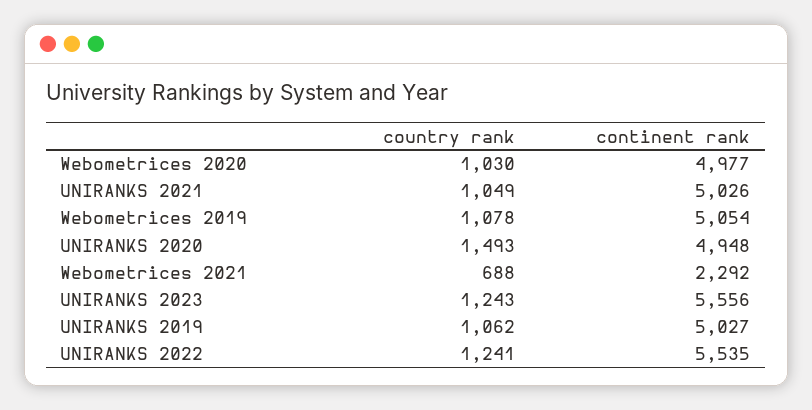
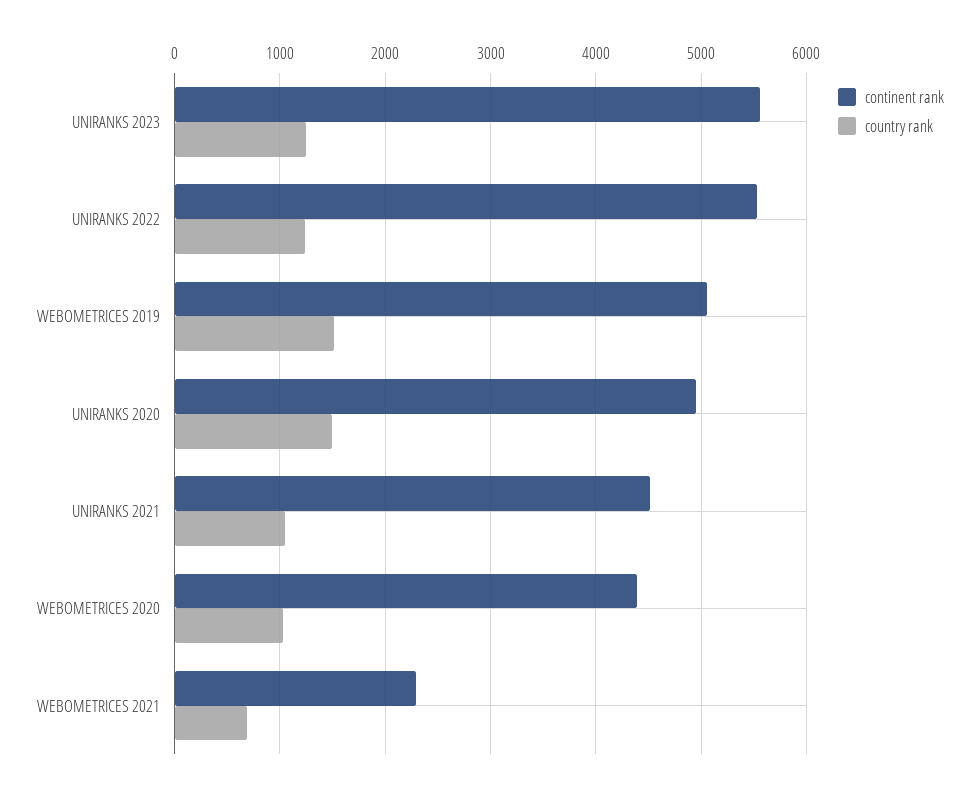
  {
    "country rank": {
      "Webometrices 2020": 1030,
      "UNIRANKS 2021": 1049,
-     "Webometrices 2019": 1078,
+     "Webometrices 2019": 1500,
      "UNIRANKS 2020": 1493,
      "Webometrices 2021": 688,
      "UNIRANKS 2023": 1243,
-     "UNIRANKS 2019": 1062,
      "UNIRANKS 2022": 1241
    },
    "continent rank": {
-     "Webometrices 2020": 4977,
+     "Webometrices 2020": 4400,
-     "UNIRANKS 2021": 5026,
+     "UNIRANKS 2021": 4500,
      "Webometrices 2019": 5054,
      "UNIRANKS 2020": 4948,
      "Webometrices 2021": 2292,
      "UNIRANKS 2023": 5556,
-     "UNIRANKS 2019": 5027,
      "UNIRANKS 2022": 5535
    }
  }

